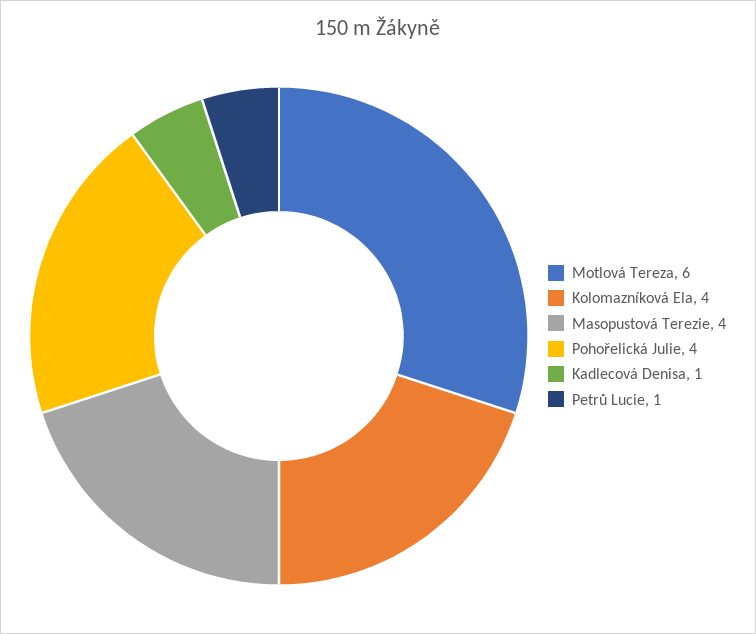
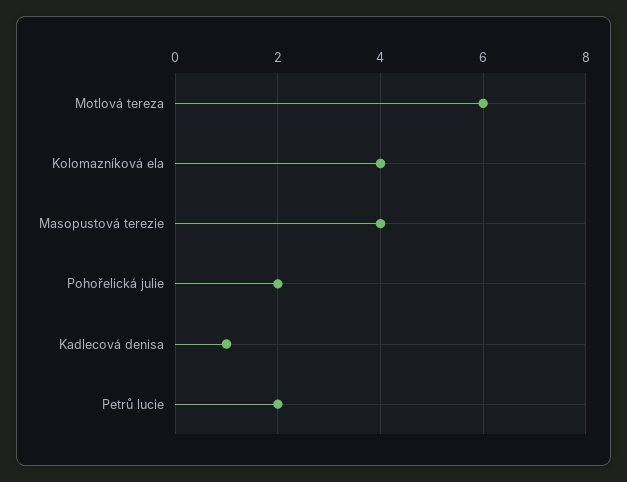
  {
    "Motlová Tereza": 6,
    "Kolomazníková Ela": 4,
    "Masopustová Terezie": 4,
-   "Pohořelická Julie": 4,
+   "Pohořelická Julie": 2,
    "Kadlecová Denisa": 1,
-   "Petrů Lucie": 1
+   "Petrů Lucie": 2
  }

